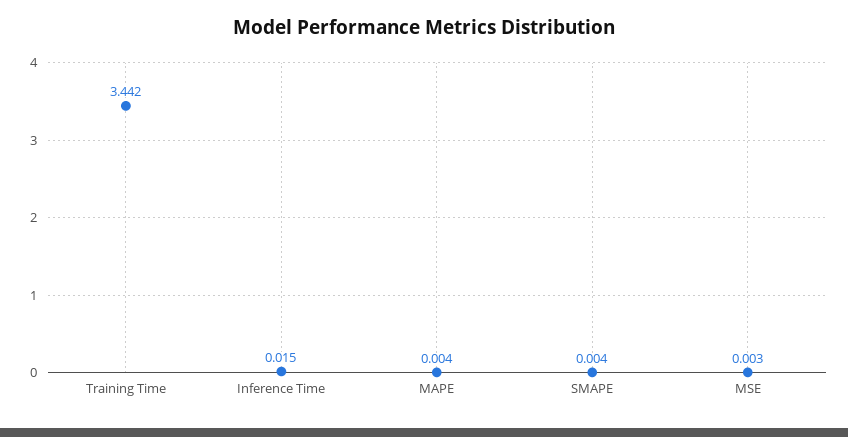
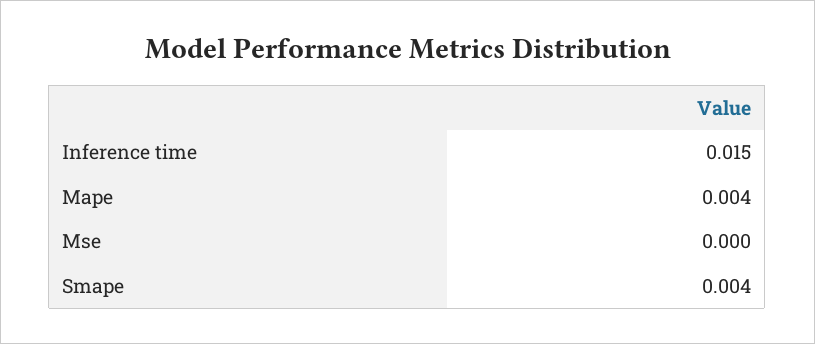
  {
-   "Training Time": 3.442,
    "Inference Time": 0.015,
    "MAPE": 0.004,
    "SMAPE": 0.004,
-   "MSE": 0.003
+   "MSE": 0
  }

